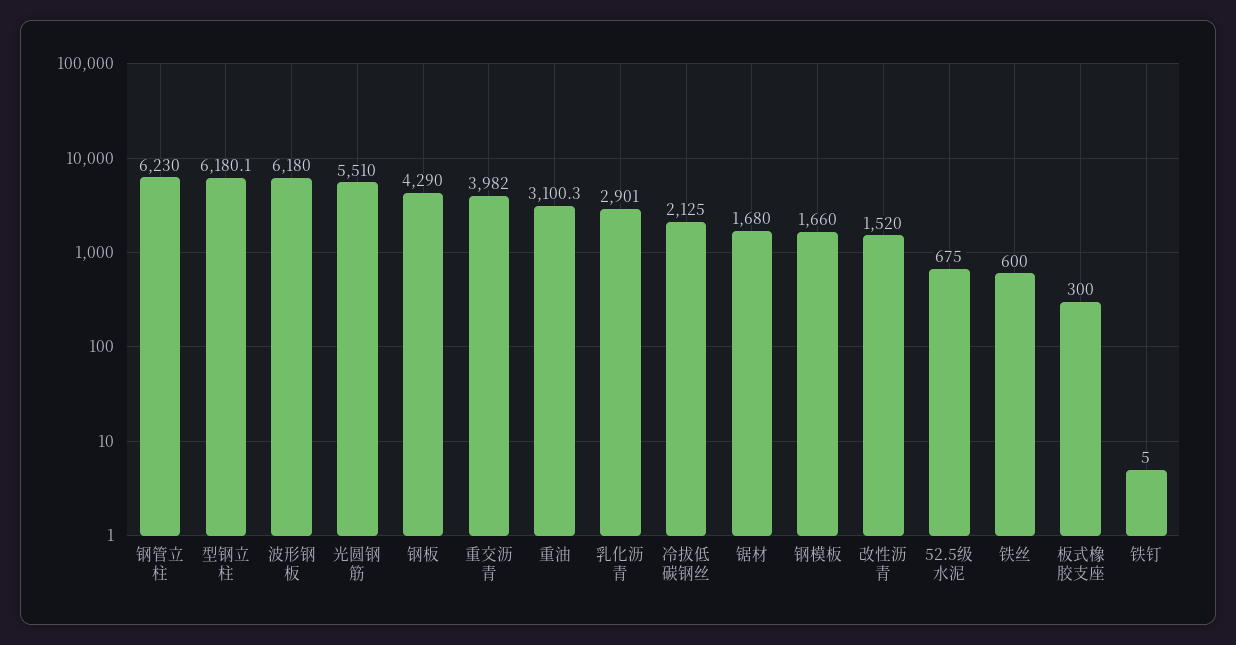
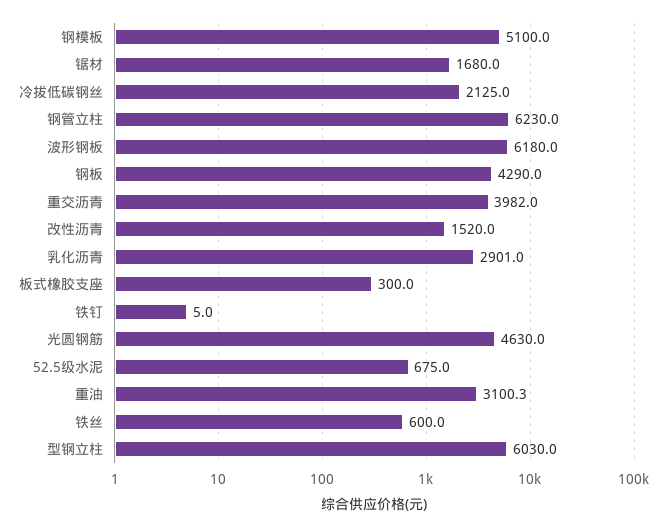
  {
    "钢管立柱": 6230,
-   "型钢立柱": 6180.1,
+   "型钢立柱": 6030,
    "波形钢板": 6180,
-   "光圆钢筋": 5510,
+   "光圆钢筋": 4630,
    "钢板": 4290,
    "重交沥青": 3982,
    "重油": 3100.3,
    "乳化沥青": 2901,
    "冷拔低碳钢丝": 2125,
    "锯材": 1680,
-   "钢模板": 1660,
+   "钢模板": 5100,
    "改性沥青": 1520,
    "52.5级水泥": 675,
    "铁丝": 600,
    "板式橡胶支座": 300,
    "铁钉": 5
  }

